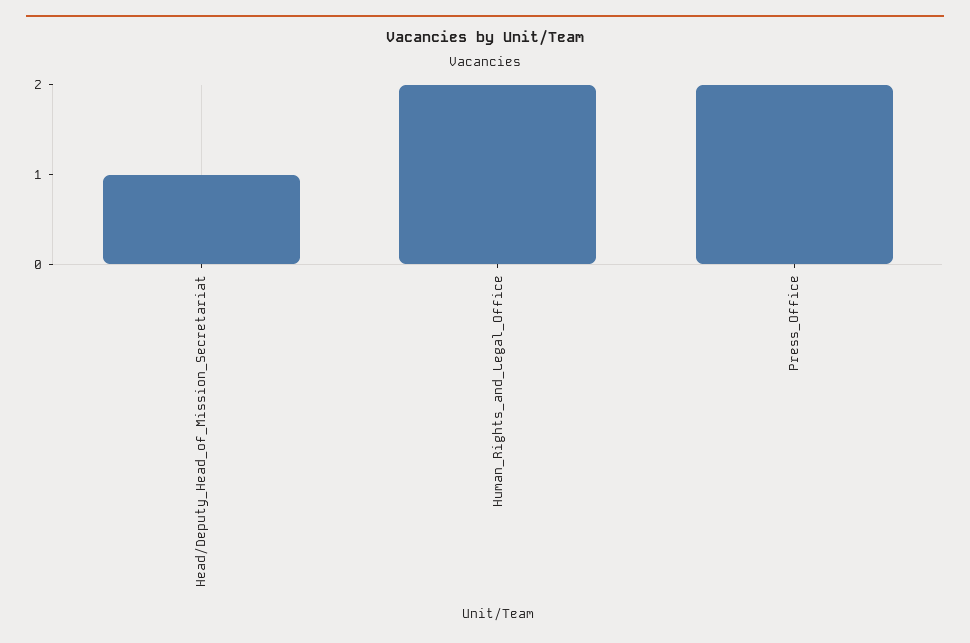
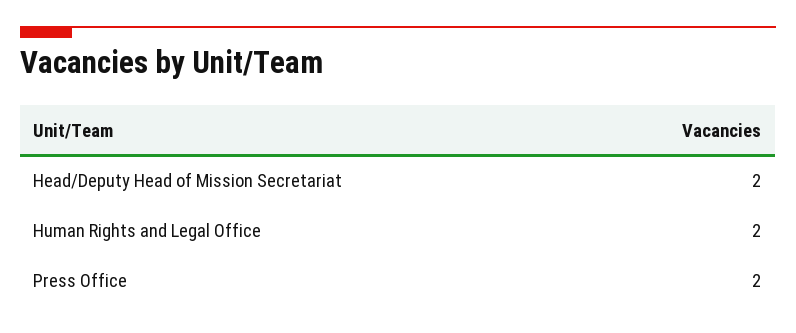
  {
-   "Head/Deputy_Head_of_Mission_Secretariat": 1,
+   "Head/Deputy_Head_of_Mission_Secretariat": 2,
    "Human_Rights_and_Legal_Office": 2,
    "Press_Office": 2
  }

